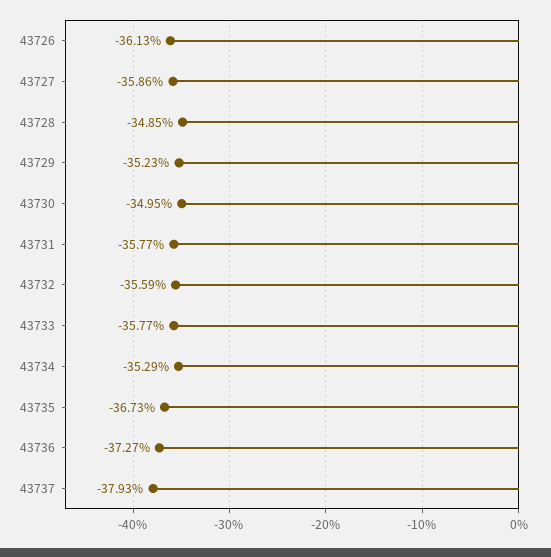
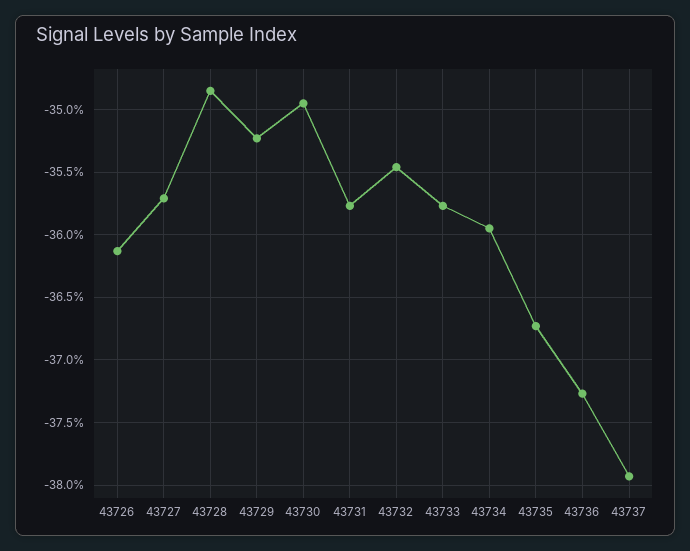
  {
    "43726": -36.13,
-   "43727": -35.86,
+   "43727": -35.7,
    "43728": -34.85,
    "43729": -35.23,
    "43730": -34.95,
    "43731": -35.77,
-   "43732": -35.59,
+   "43732": -35.45,
    "43733": -35.77,
-   "43734": -35.29,
+   "43734": -35.95,
    "43735": -36.73,
    "43736": -37.27,
    "43737": -37.93
  }

